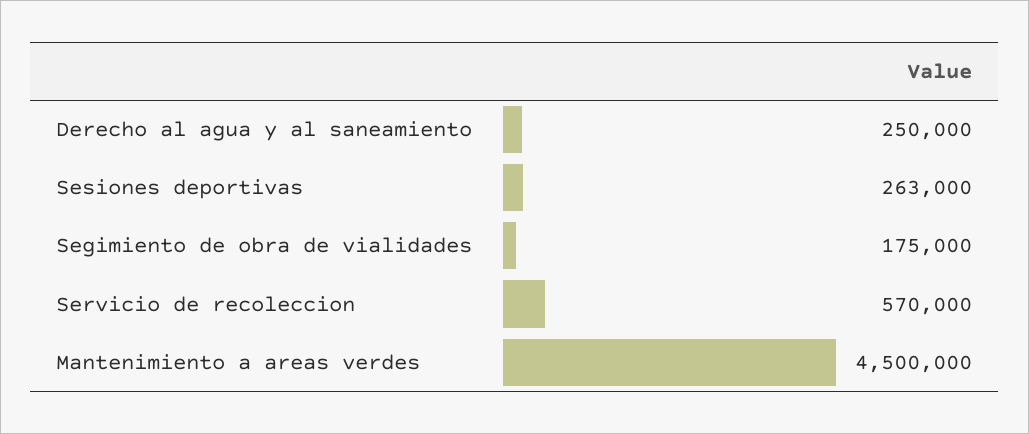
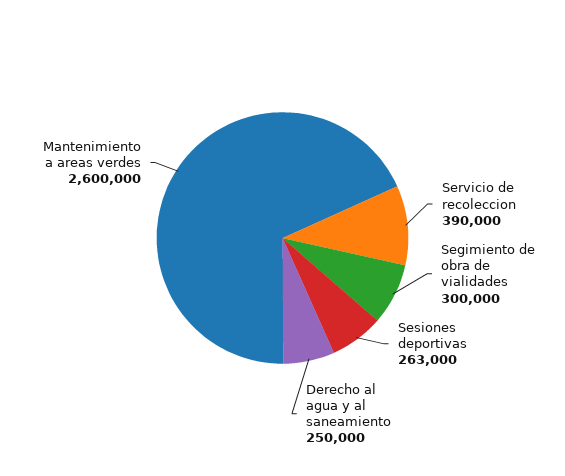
  {
    "Derecho al agua y al saneamiento": 250000,
    "Sesiones deportivas": 263000,
-   "Segimiento de obra de vialidades": 175000,
+   "Segimiento de obra de vialidades": 300000,
-   "Servicio de recoleccion": 570000,
+   "Servicio de recoleccion": 390000,
-   "Mantenimiento a areas verdes": 4500000
+   "Mantenimiento a areas verdes": 2600000
  }

